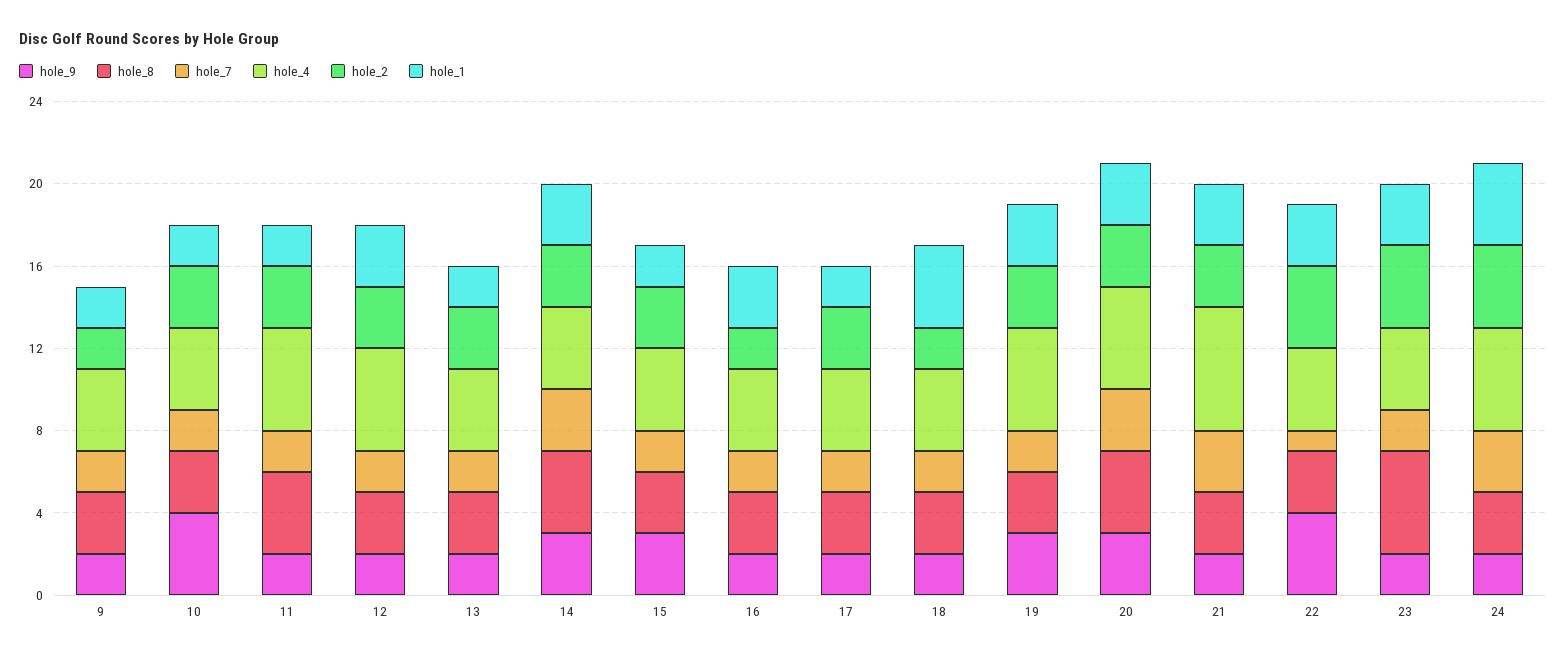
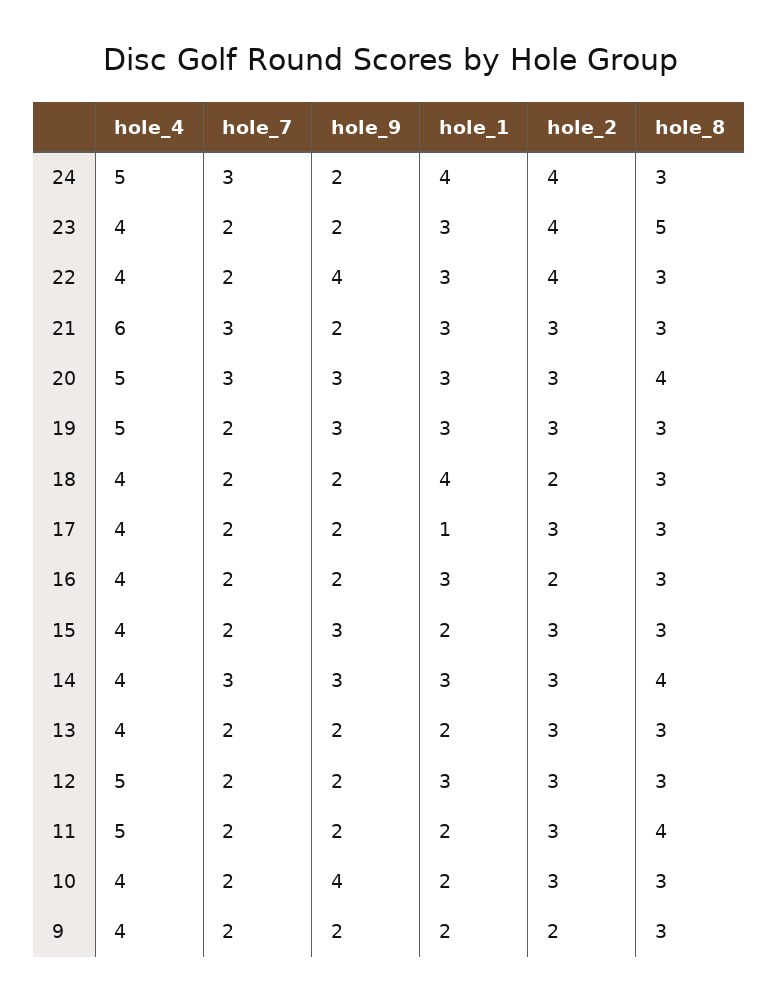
  {
    "hole_9": {
      "9": 2,
      "10": 4,
      "11": 2,
      "12": 2,
      "13": 2,
      "14": 3,
      "15": 3,
      "16": 2,
      "17": 2,
      "18": 2,
      "19": 3,
      "20": 3,
      "21": 2,
      "22": 4,
      "23": 2,
      "24": 2
    },
    "hole_8": {
      "9": 3,
      "10": 3,
      "11": 4,
      "12": 3,
      "13": 3,
      "14": 4,
      "15": 3,
      "16": 3,
      "17": 3,
      "18": 3,
      "19": 3,
      "20": 4,
      "21": 3,
      "22": 3,
      "23": 5,
      "24": 3
    },
    "hole_7": {
      "9": 2,
      "10": 2,
      "11": 2,
      "12": 2,
      "13": 2,
      "14": 3,
      "15": 2,
      "16": 2,
      "17": 2,
      "18": 2,
      "19": 2,
      "20": 3,
      "21": 3,
-     "22": 1,
+     "22": 2,
      "23": 2,
      "24": 3
    },
    "hole_4": {
      "9": 4,
      "10": 4,
      "11": 5,
      "12": 5,
      "13": 4,
      "14": 4,
      "15": 4,
      "16": 4,
      "17": 4,
      "18": 4,
      "19": 5,
      "20": 5,
      "21": 6,
      "22": 4,
      "23": 4,
      "24": 5
    },
    "hole_2": {
      "9": 2,
      "10": 3,
      "11": 3,
      "12": 3,
      "13": 3,
      "14": 3,
      "15": 3,
      "16": 2,
      "17": 3,
      "18": 2,
      "19": 3,
      "20": 3,
      "21": 3,
      "22": 4,
      "23": 4,
      "24": 4
    },
    "hole_1": {
      "9": 2,
      "10": 2,
      "11": 2,
      "12": 3,
      "13": 2,
      "14": 3,
      "15": 2,
      "16": 3,
-     "17": 2,
+     "17": 1,
      "18": 4,
      "19": 3,
      "20": 3,
      "21": 3,
      "22": 3,
      "23": 3,
      "24": 4
    }
  }

